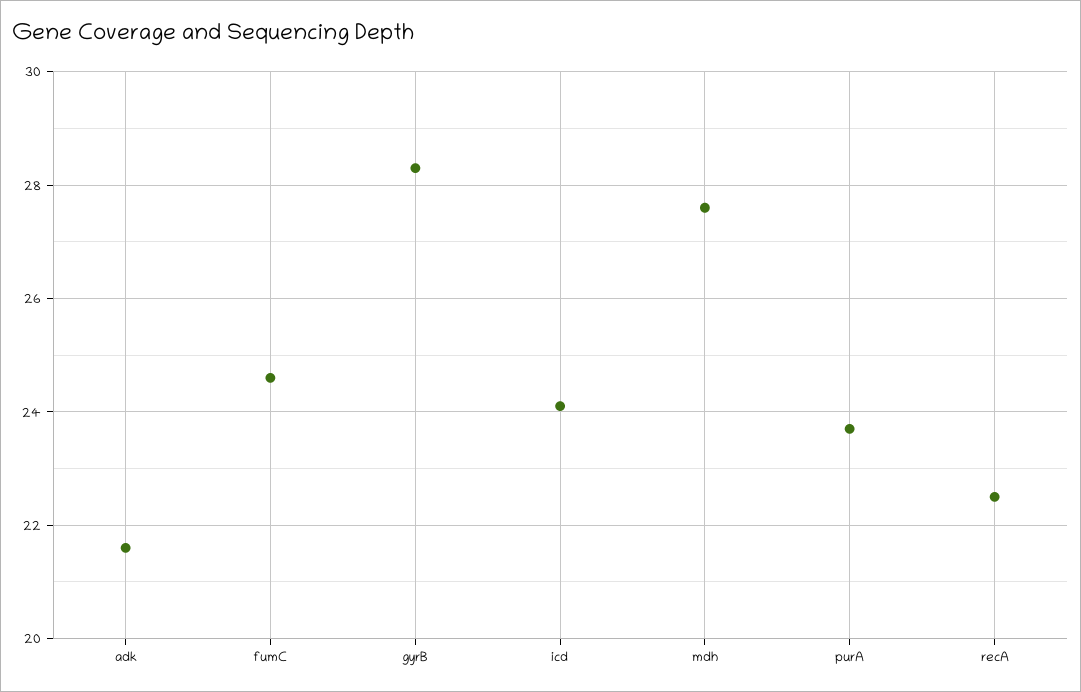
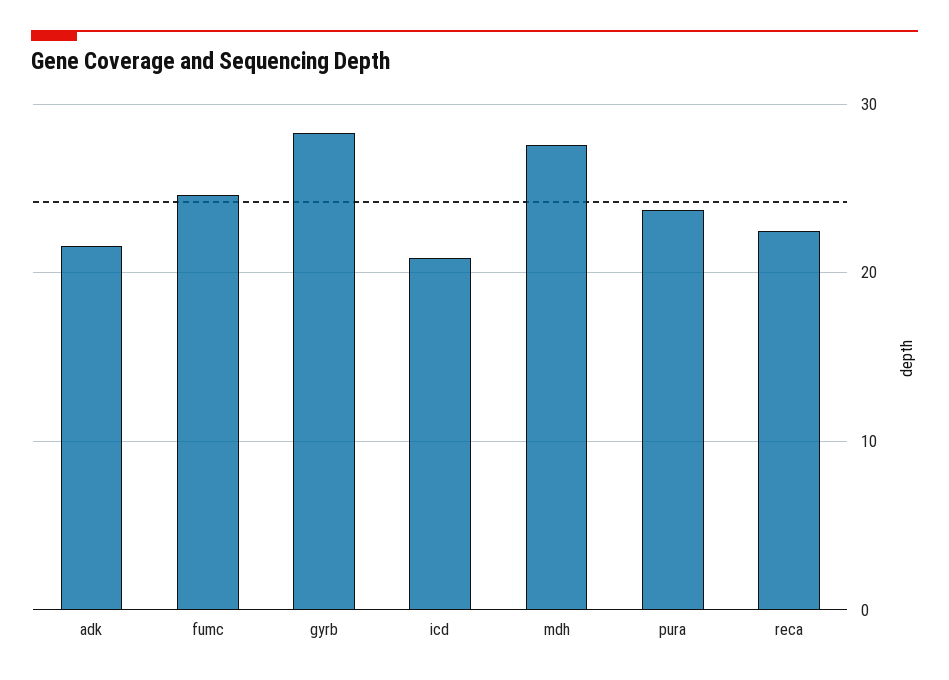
  {
    "adk": 21.5,
    "fumC": 24.5,
    "gyrB": 28.5,
-   "icd": 24,
+   "icd": 21,
    "mdh": 27.5,
    "purA": 23.5,
    "recA": 22.5
  }

